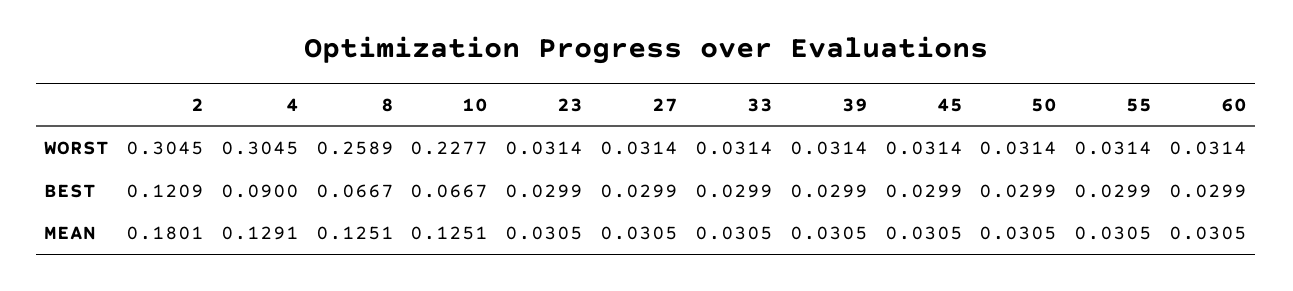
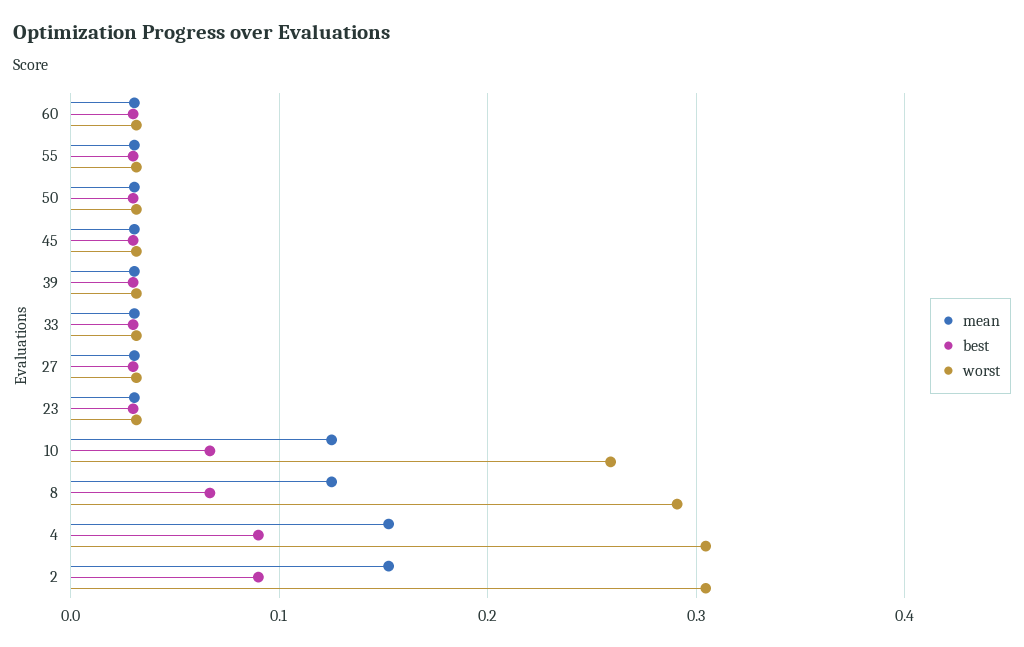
  {
    "WORST": {
      "2": 0.3045,
      "4": 0.3045,
-     "8": 0.2589,
+     "8": 0.29,
-     "10": 0.2277,
+     "10": 0.26,
      "23": 0.0314,
      "27": 0.0314,
      "33": 0.0314,
      "39": 0.0314,
      "45": 0.0314,
      "50": 0.0314,
      "55": 0.0314,
      "60": 0.0314
    },
    "BEST": {
-     "2": 0.1209,
+     "2": 0.09,
      "4": 0.09,
      "8": 0.0667,
      "10": 0.0667,
      "23": 0.0299,
      "27": 0.0299,
      "33": 0.0299,
      "39": 0.0299,
      "45": 0.0299,
      "50": 0.0299,
      "55": 0.0299,
      "60": 0.0299
    },
    "MEAN": {
-     "2": 0.1801,
+     "2": 0.15,
-     "4": 0.1291,
+     "4": 0.15,
      "8": 0.1251,
      "10": 0.1251,
      "23": 0.0305,
      "27": 0.0305,
      "33": 0.0305,
      "39": 0.0305,
      "45": 0.0305,
      "50": 0.0305,
      "55": 0.0305,
      "60": 0.0305
    }
  }

